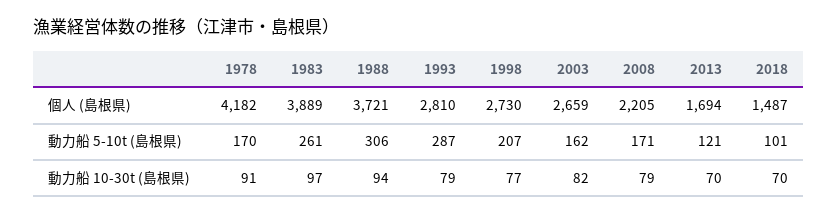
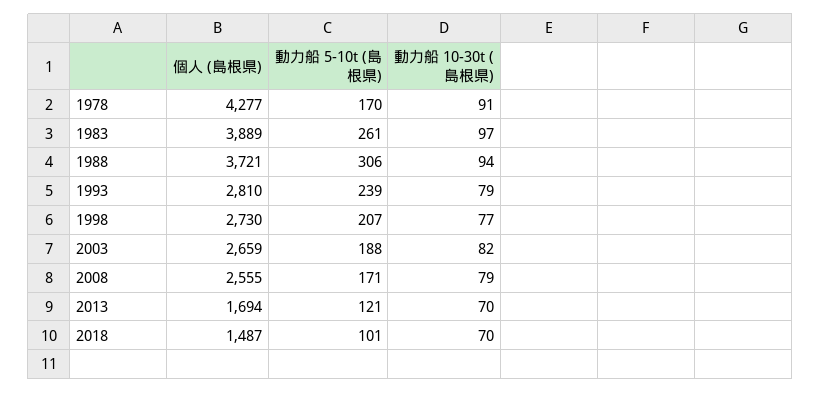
  {
    "1978": {
-     "個人 (島根県)": 4182,
+     "個人 (島根県)": 4277,
      "動力船 5-10t (島根県)": 170,
      "動力船 10-30t (島根県)": 91
    },
    "1983": {
      "個人 (島根県)": 3889,
      "動力船 5-10t (島根県)": 261,
      "動力船 10-30t (島根県)": 97
    },
    "1988": {
      "個人 (島根県)": 3721,
      "動力船 5-10t (島根県)": 306,
      "動力船 10-30t (島根県)": 94
    },
    "1993": {
      "個人 (島根県)": 2810,
-     "動力船 5-10t (島根県)": 287,
+     "動力船 5-10t (島根県)": 239,
      "動力船 10-30t (島根県)": 79
    },
    "1998": {
      "個人 (島根県)": 2730,
      "動力船 5-10t (島根県)": 207,
      "動力船 10-30t (島根県)": 77
    },
    "2003": {
      "個人 (島根県)": 2659,
-     "動力船 5-10t (島根県)": 162,
+     "動力船 5-10t (島根県)": 188,
      "動力船 10-30t (島根県)": 82
    },
    "2008": {
-     "個人 (島根県)": 2205,
+     "個人 (島根県)": 2555,
      "動力船 5-10t (島根県)": 171,
      "動力船 10-30t (島根県)": 79
    },
    "2013": {
      "個人 (島根県)": 1694,
      "動力船 5-10t (島根県)": 121,
      "動力船 10-30t (島根県)": 70
    },
    "2018": {
      "個人 (島根県)": 1487,
      "動力船 5-10t (島根県)": 101,
      "動力船 10-30t (島根県)": 70
    }
  }

